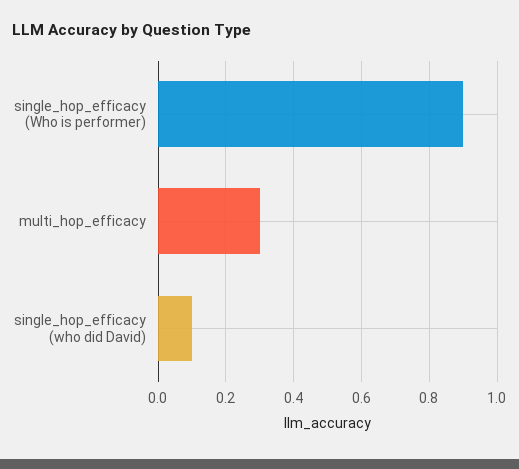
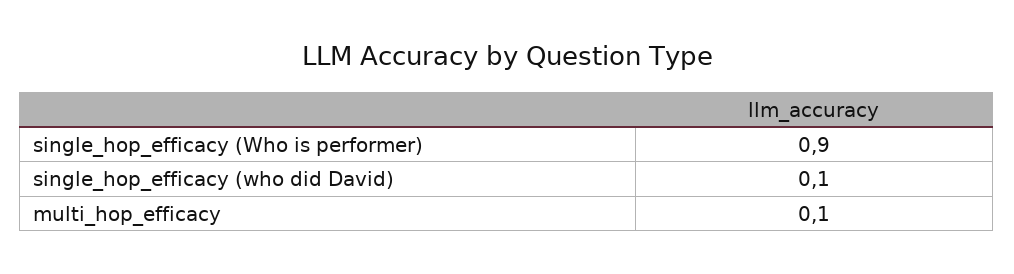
  {
    "single_hop_efficacy (Who is performer)": 0.9,
-   "multi_hop_efficacy": 0.3,
+   "multi_hop_efficacy": 0.1,
    "single_hop_efficacy (who did David)": 0.1
  }

